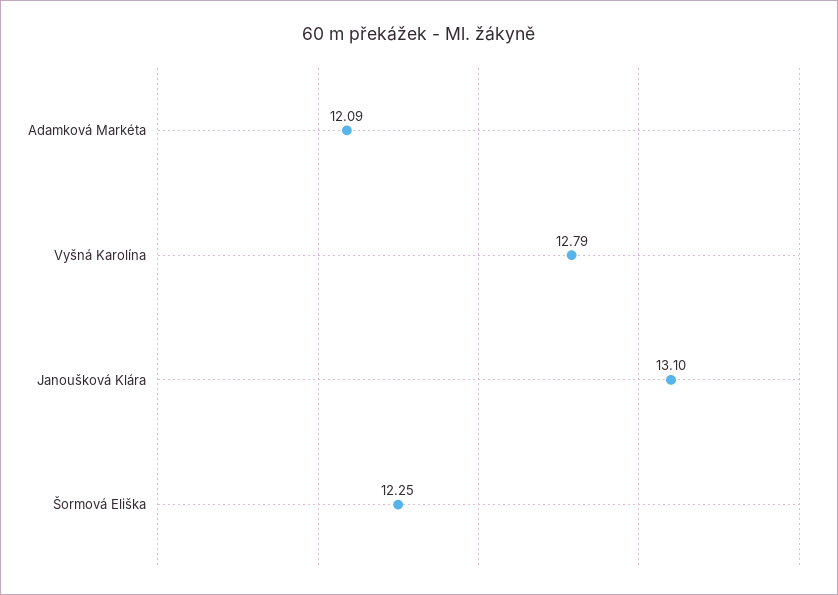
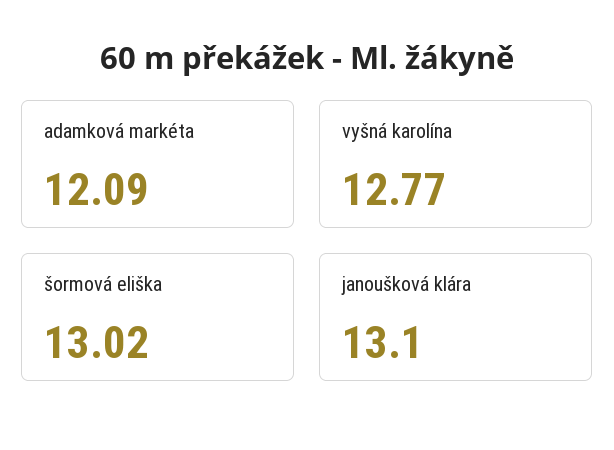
  {
    "Adamková Markéta": 12.09,
-   "Vyšná Karolína": 12.79,
+   "Vyšná Karolína": 12.77,
    "Janoušková Klára": 13.1,
-   "Šormová Eliška": 12.25
+   "Šormová Eliška": 13.02
  }

